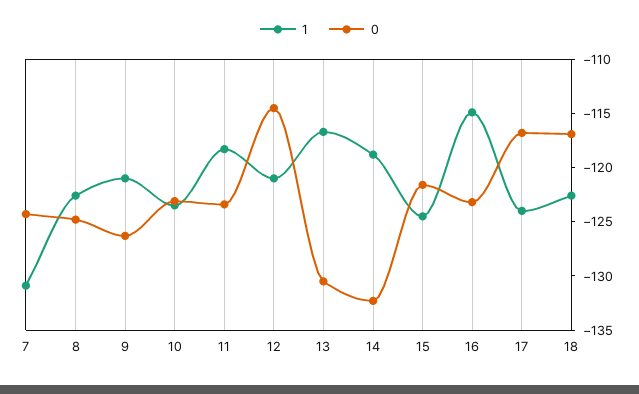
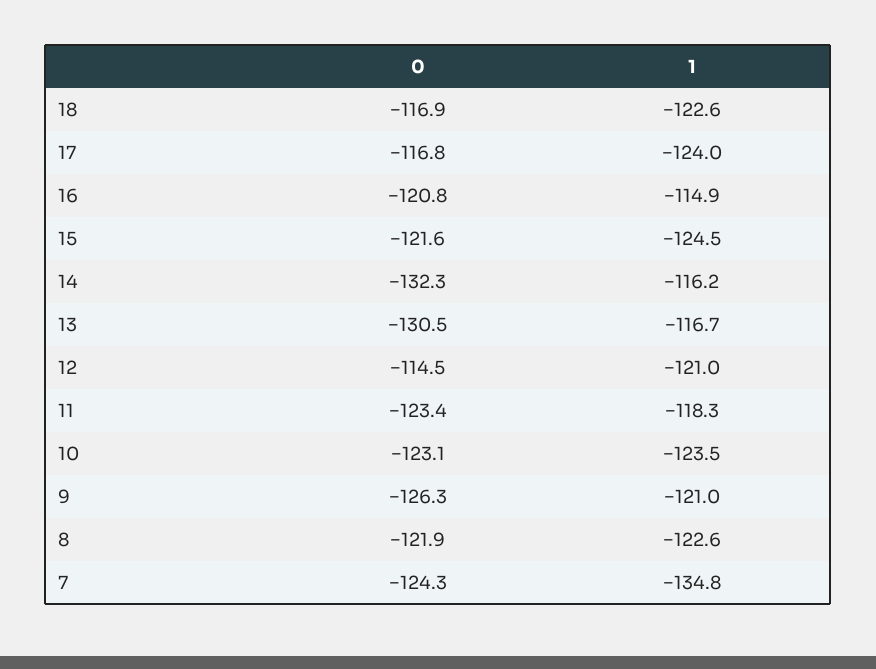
  {
    "1": {
-     "7": -131,
+     "7": -134.8,
      "8": -122.6,
      "9": -121,
      "10": -123.5,
      "11": -118.3,
      "12": -121,
      "13": -116.7,
-     "14": -119,
+     "14": -116.2,
      "15": -124.5,
      "16": -114.9,
      "17": -124,
      "18": -122.6
    },
    "0": {
      "7": -124.3,
-     "8": -125,
+     "8": -121.9,
      "9": -126.3,
      "10": -123.1,
      "11": -123.4,
      "12": -114.5,
      "13": -130.5,
      "14": -132.3,
      "15": -121.6,
-     "16": -123,
+     "16": -120.8,
      "17": -116.8,
      "18": -116.9
    }
  }

